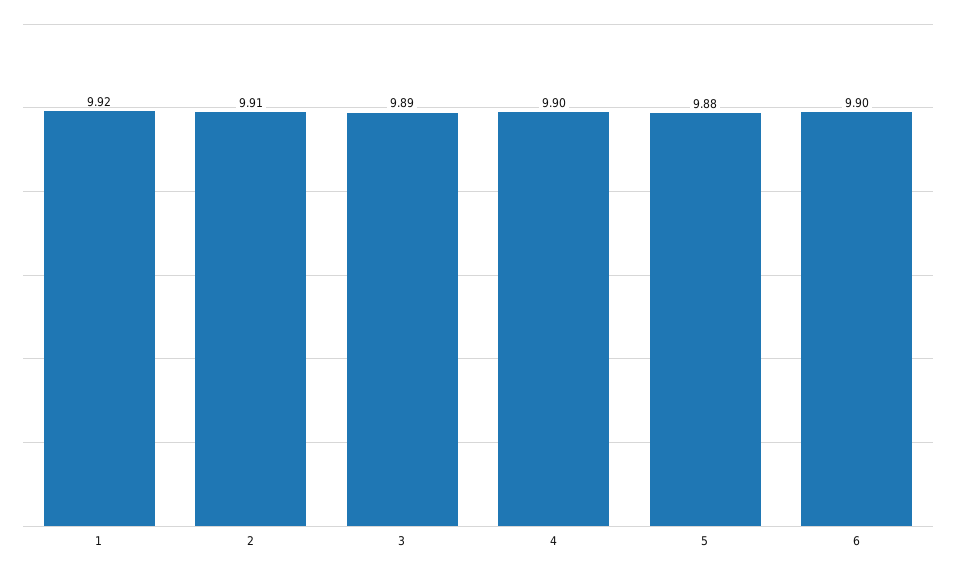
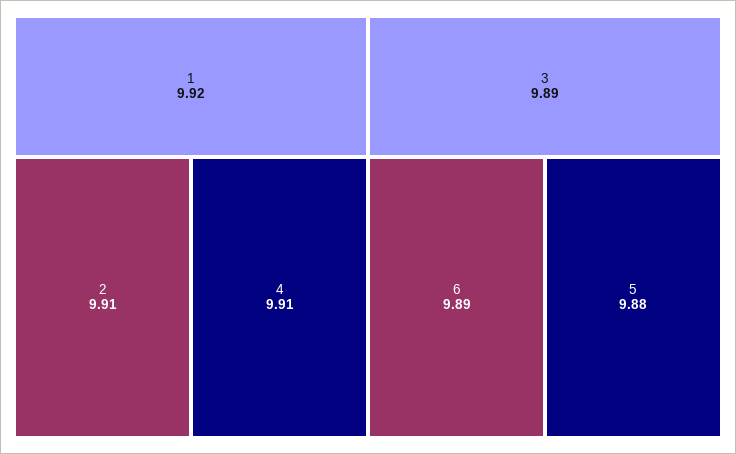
  {
    "1": 9.92,
    "2": 9.91,
    "3": 9.89,
-   "4": 9.9,
+   "4": 9.91,
    "5": 9.88,
-   "6": 9.9
+   "6": 9.89
  }

